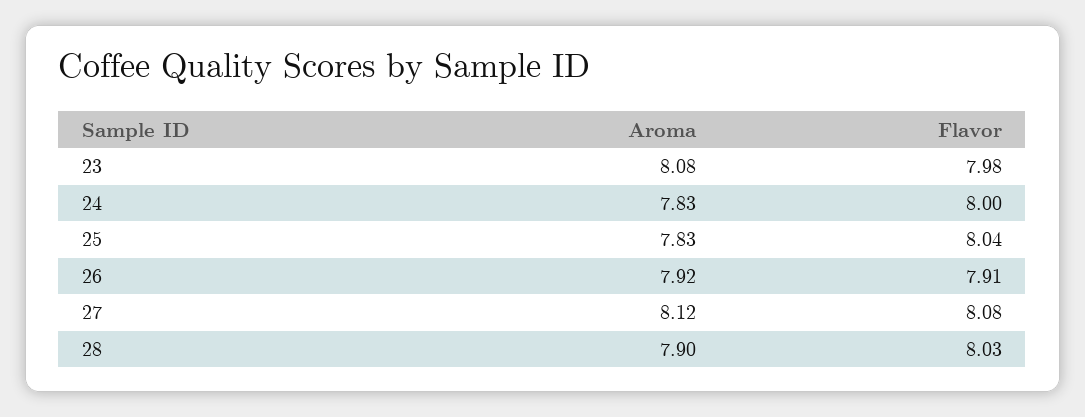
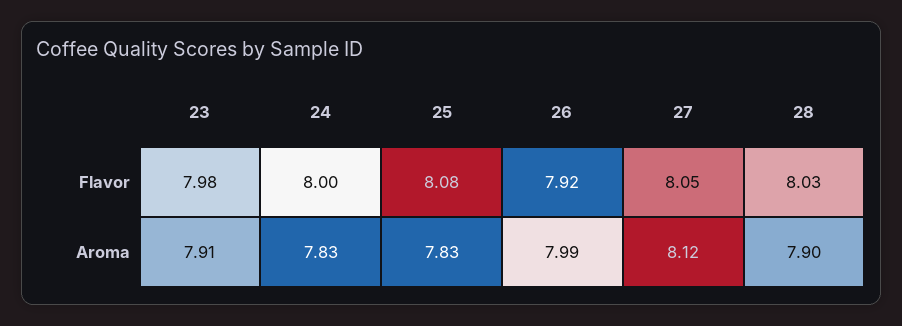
  {
    "Aroma": {
-     "23": 8.08,
+     "23": 7.91,
      "24": 7.83,
      "25": 7.83,
-     "26": 7.92,
+     "26": 7.99,
      "27": 8.12,
      "28": 7.9
    },
    "Flavor": {
      "23": 7.98,
      "24": 8,
-     "25": 8.04,
+     "25": 8.08,
-     "26": 7.91,
+     "26": 7.92,
-     "27": 8.08,
+     "27": 8.05,
      "28": 8.03
    }
  }

